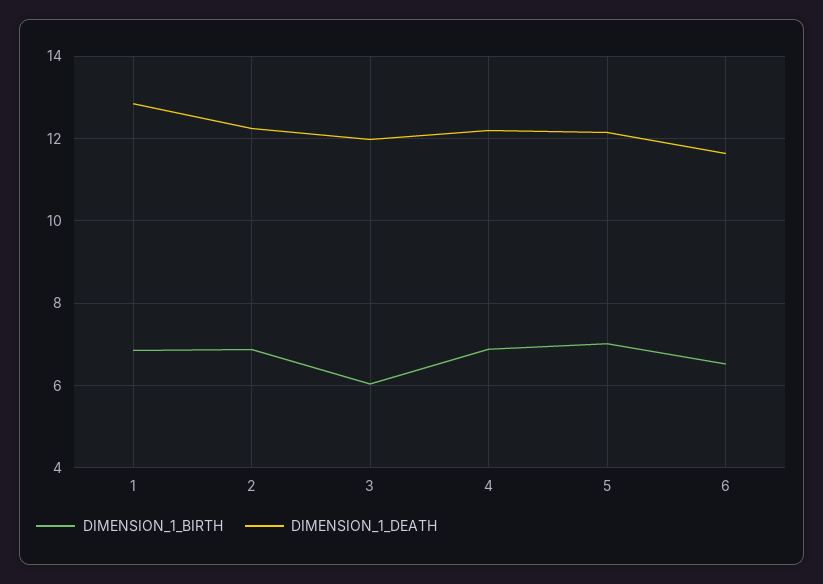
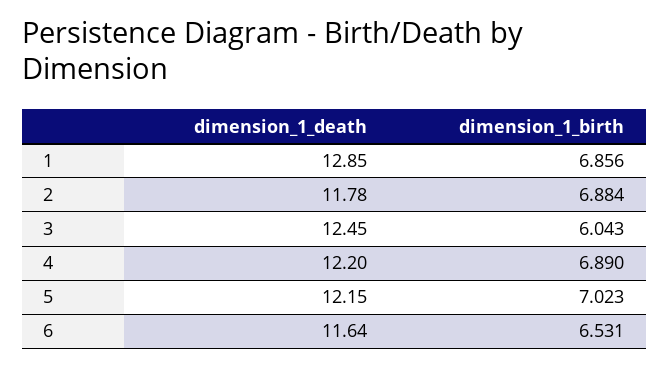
  {
    "DIMENSION_1_BIRTH": {
      "1": 6.856,
      "2": 6.884,
      "3": 6.043,
      "4": 6.89,
      "5": 7.023,
      "6": 6.531
    },
    "DIMENSION_1_DEATH": {
      "1": 12.85,
-     "2": 12.2,
+     "2": 11.78,
-     "3": 12,
+     "3": 12.45,
      "4": 12.2,
      "5": 12.15,
      "6": 11.64
    }
  }

